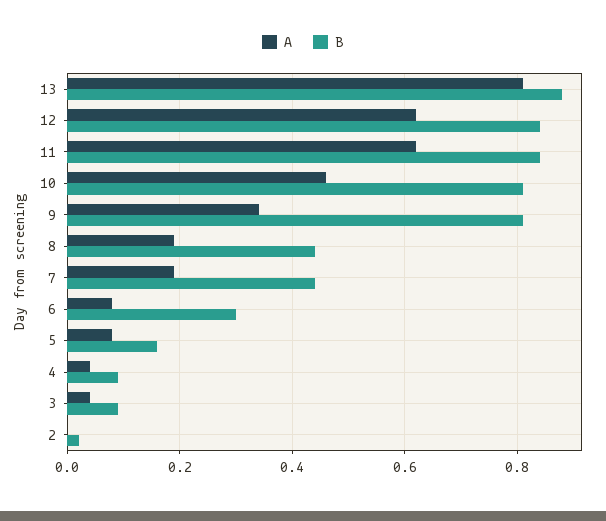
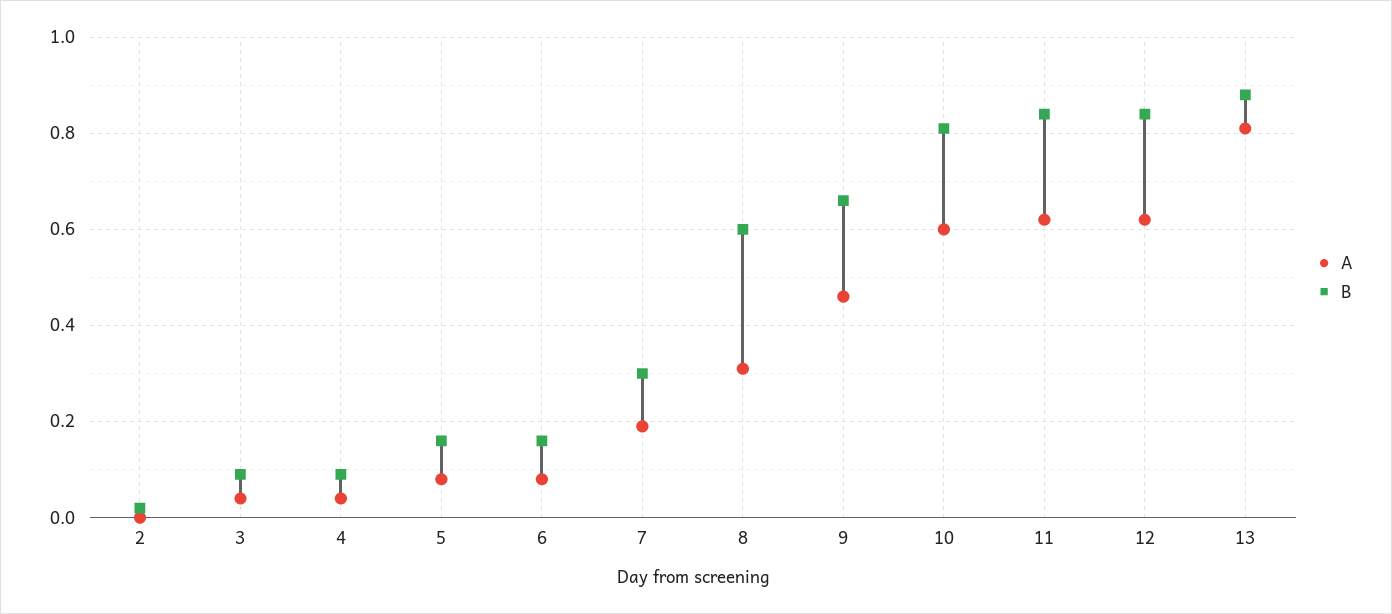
  {
    "A": {
      "13": 0.8,
      "12": 0.6,
      "11": 0.6,
-     "10": 0.45,
+     "10": 0.6,
-     "9": 0.35,
+     "9": 0.45,
-     "8": 0.2,
+     "8": 0.3,
      "7": 0.2,
      "6": 0.1,
      "5": 0.1,
      "4": 0.05,
      "3": 0.05,
      "2": 0
    },
    "B": {
      "13": 0.9,
      "12": 0.85,
      "11": 0.85,
      "10": 0.8,
-     "9": 0.8,
+     "9": 0.65,
-     "8": 0.45,
+     "8": 0.6,
-     "7": 0.45,
+     "7": 0.3,
-     "6": 0.3,
+     "6": 0.15,
      "5": 0.15,
      "4": 0.1,
      "3": 0.1,
      "2": 0
    }
  }

